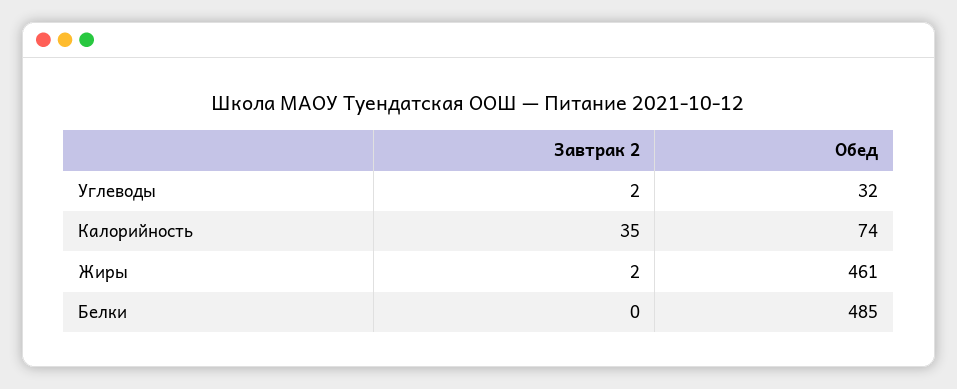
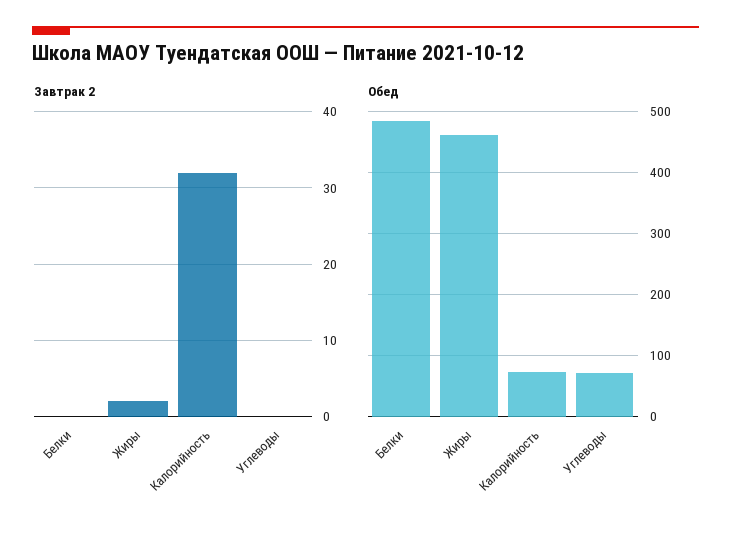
  {
    "Завтрак 2": {
-     "Углеводы": 2,
+     "Углеводы": 0,
-     "Калорийность": 35,
+     "Калорийность": 32,
      "Жиры": 2,
      "Белки": 0
    },
    "Обед": {
-     "Углеводы": 32,
+     "Углеводы": 70,
      "Калорийность": 74,
      "Жиры": 461,
      "Белки": 485
    }
  }

